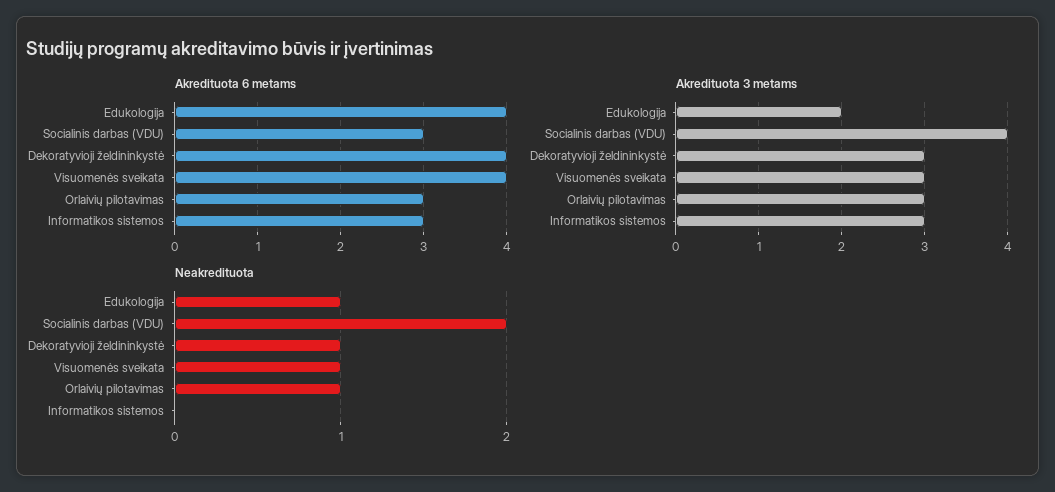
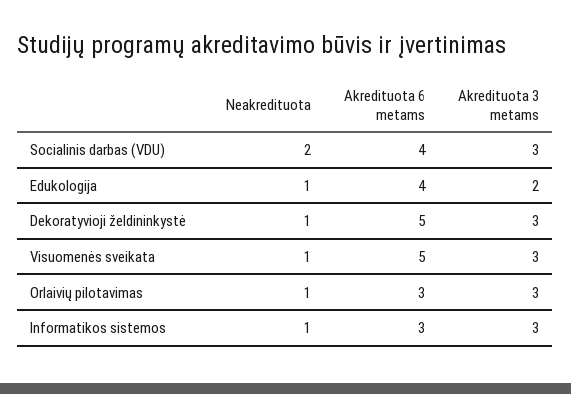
  {
    "Akredituota 6 metams": {
      "Edukologija": 4,
-     "Socialinis darbas (VDU)": 3,
+     "Socialinis darbas (VDU)": 4,
-     "Dekoratyvioji želdininkystė": 4,
+     "Dekoratyvioji želdininkystė": 5,
-     "Visuomenės sveikata": 4,
+     "Visuomenės sveikata": 5,
      "Orlaivių pilotavimas": 3,
      "Informatikos sistemos": 3
    },
    "Akredituota 3 metams": {
      "Edukologija": 2,
-     "Socialinis darbas (VDU)": 4,
+     "Socialinis darbas (VDU)": 3,
      "Dekoratyvioji želdininkystė": 3,
      "Visuomenės sveikata": 3,
      "Orlaivių pilotavimas": 3,
      "Informatikos sistemos": 3
    },
    "Neakredituota": {
      "Edukologija": 1,
      "Socialinis darbas (VDU)": 2,
      "Dekoratyvioji želdininkystė": 1,
      "Visuomenės sveikata": 1,
      "Orlaivių pilotavimas": 1,
-     "Informatikos sistemos": 0
+     "Informatikos sistemos": 1
    }
  }

